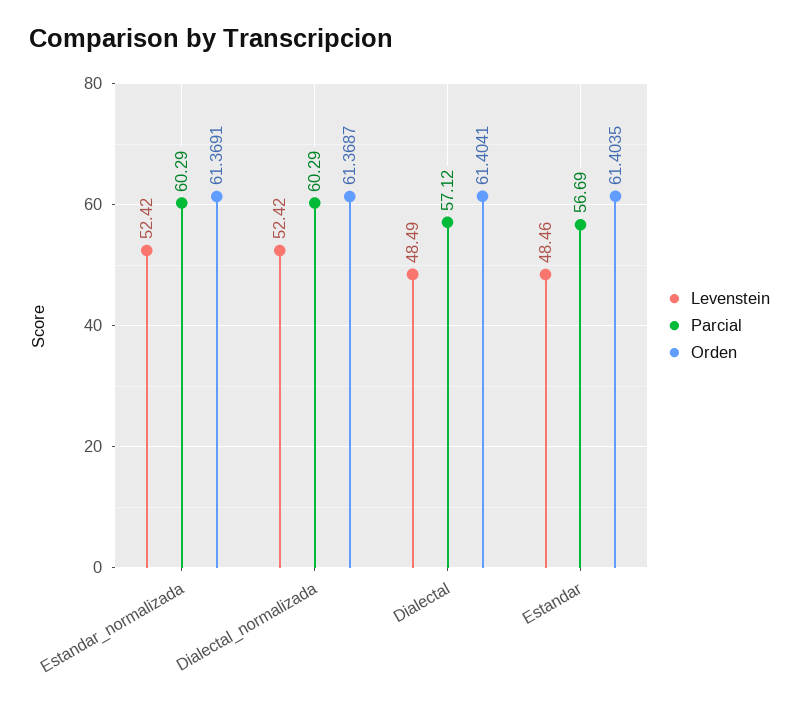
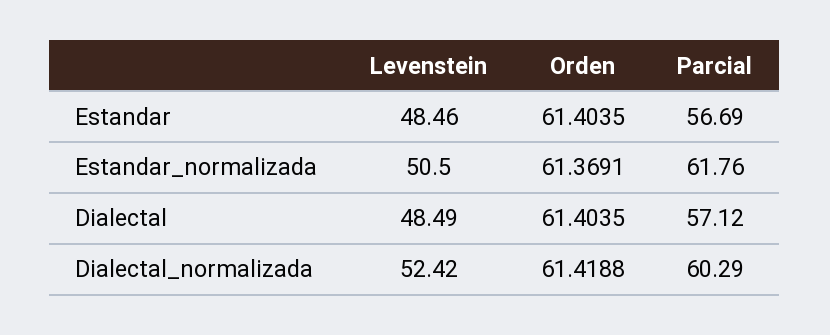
  {
    "Levenstein": {
-     "Estandar_normalizada": 52.42,
+     "Estandar_normalizada": 50.5,
      "Dialectal_normalizada": 52.42,
      "Dialectal": 48.49,
      "Estandar": 48.46
    },
    "Parcial": {
-     "Estandar_normalizada": 60.29,
+     "Estandar_normalizada": 61.76,
      "Dialectal_normalizada": 60.29,
      "Dialectal": 57.12,
      "Estandar": 56.69
    },
    "Orden": {
      "Estandar_normalizada": 61.3691,
-     "Dialectal_normalizada": 61.3687,
+     "Dialectal_normalizada": 61.4188,
-     "Dialectal": 61.4041,
+     "Dialectal": 61.4035,
      "Estandar": 61.4035
    }
  }

